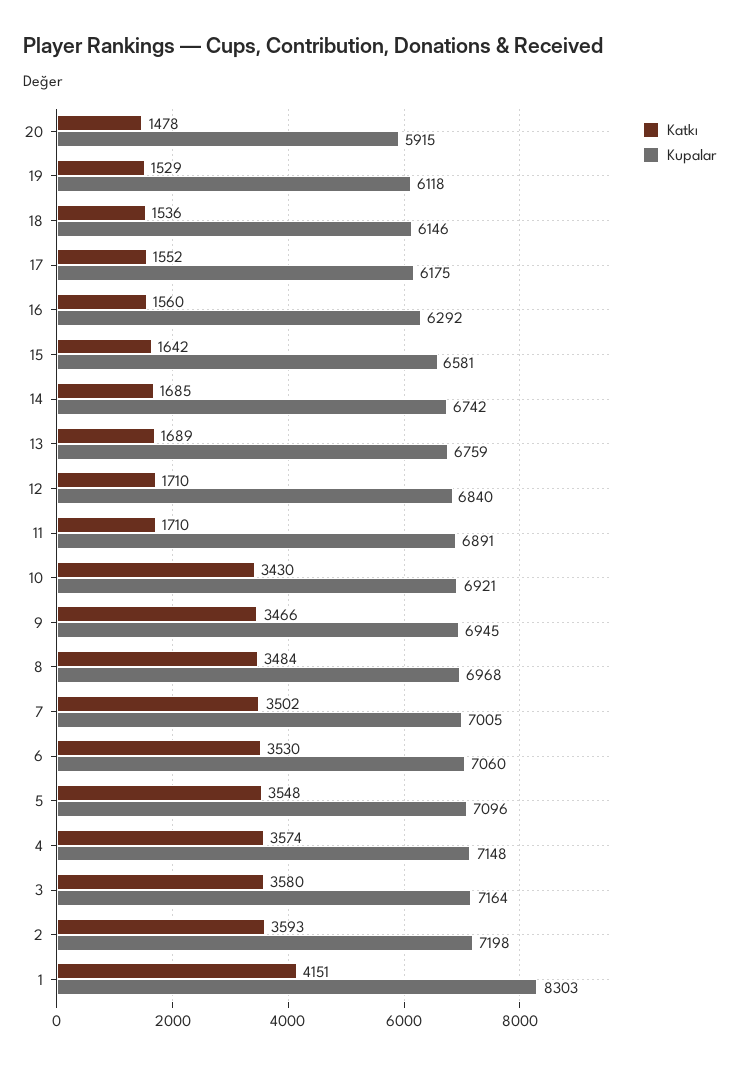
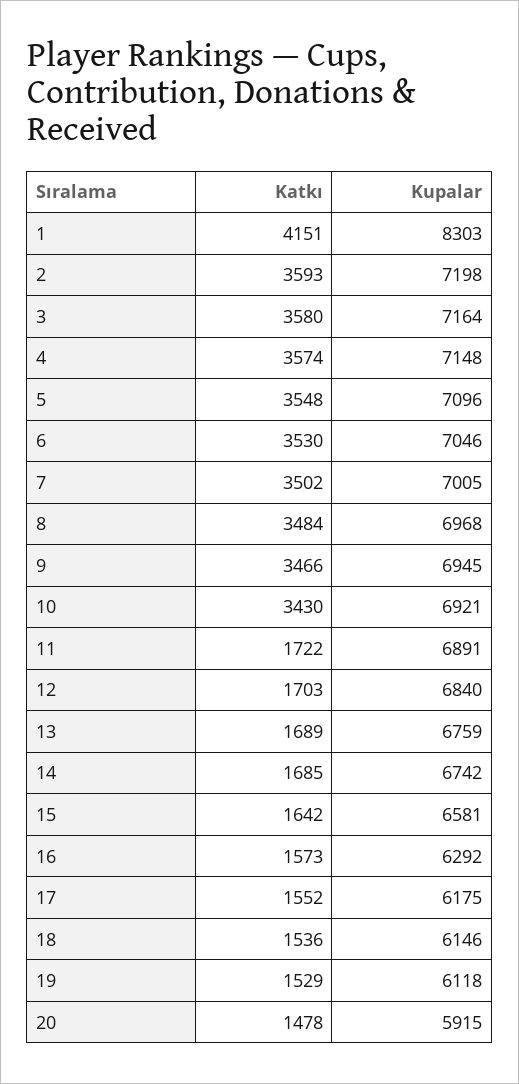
  {
    "Katkı": {
      "20": 1478,
      "19": 1529,
      "18": 1536,
      "17": 1552,
-     "16": 1560,
+     "16": 1573,
      "15": 1642,
      "14": 1685,
      "13": 1689,
-     "12": 1710,
+     "12": 1703,
-     "11": 1710,
+     "11": 1722,
      "10": 3430,
      "9": 3466,
      "8": 3484,
      "7": 3502,
      "6": 3530,
      "5": 3548,
      "4": 3574,
      "3": 3580,
      "2": 3593,
      "1": 4151
    },
    "Kupalar": {
      "20": 5915,
      "19": 6118,
      "18": 6146,
      "17": 6175,
      "16": 6292,
      "15": 6581,
      "14": 6742,
      "13": 6759,
      "12": 6840,
      "11": 6891,
      "10": 6921,
      "9": 6945,
      "8": 6968,
      "7": 7005,
-     "6": 7060,
+     "6": 7046,
      "5": 7096,
      "4": 7148,
      "3": 7164,
      "2": 7198,
      "1": 8303
    }
  }

